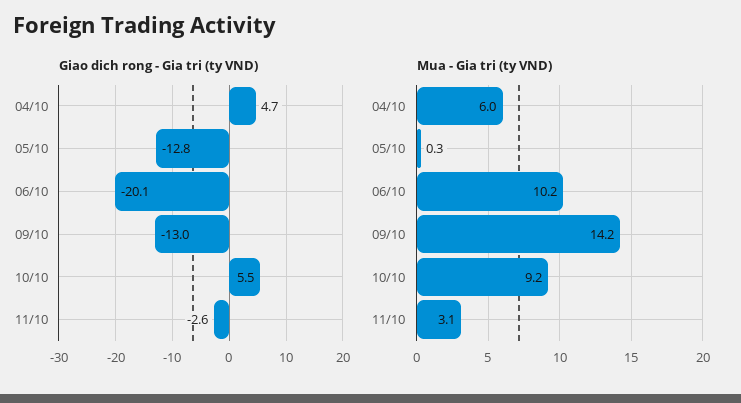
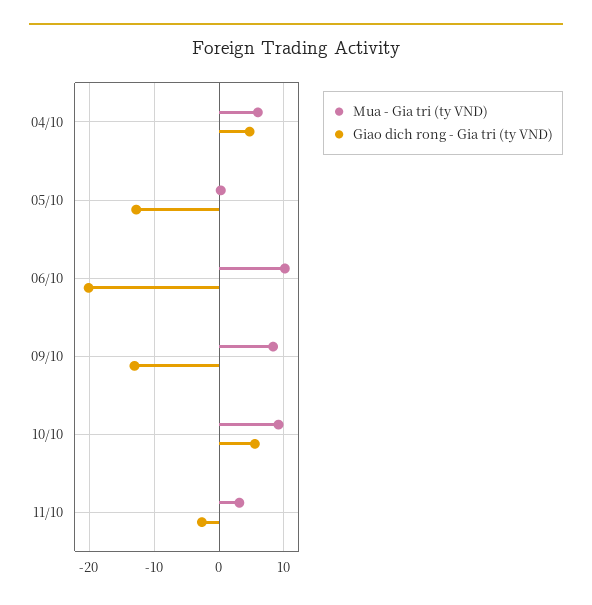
  {
    "Giao dich rong - Gia tri (ty VND)": {
      "04/10": 4.7,
      "05/10": -12.8,
      "06/10": -20.1,
      "09/10": -13,
      "10/10": 5.5,
      "11/10": -2.6
    },
    "Mua - Gia tri (ty VND)": {
      "04/10": 6,
      "05/10": 0.3,
      "06/10": 10.2,
-     "09/10": 14.2,
+     "09/10": 8,
      "10/10": 9.2,
      "11/10": 3.1
    }
  }

